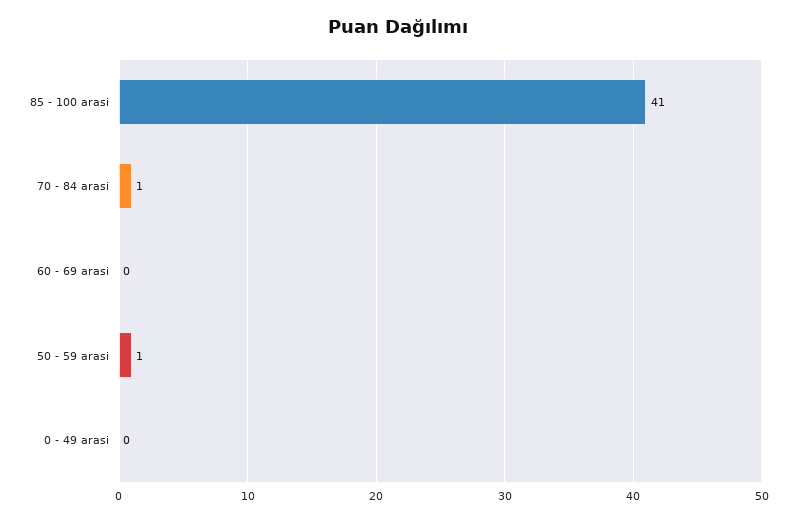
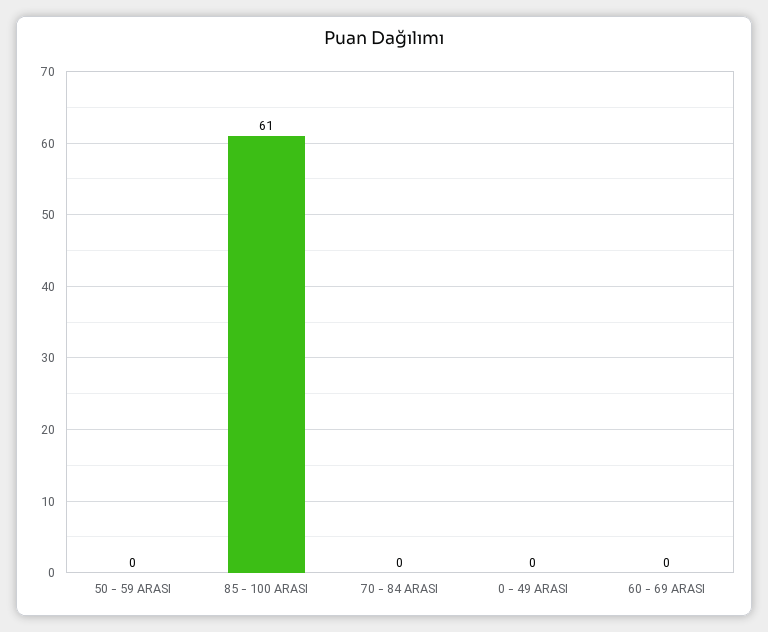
  {
-   "85 - 100 arasi": 41,
+   "85 - 100 arasi": 61,
-   "70 - 84 arasi": 1,
+   "70 - 84 arasi": 0,
    "60 - 69 arasi": 0,
-   "50 - 59 arasi": 1,
+   "50 - 59 arasi": 0,
    "0 - 49 arasi": 0
  }

